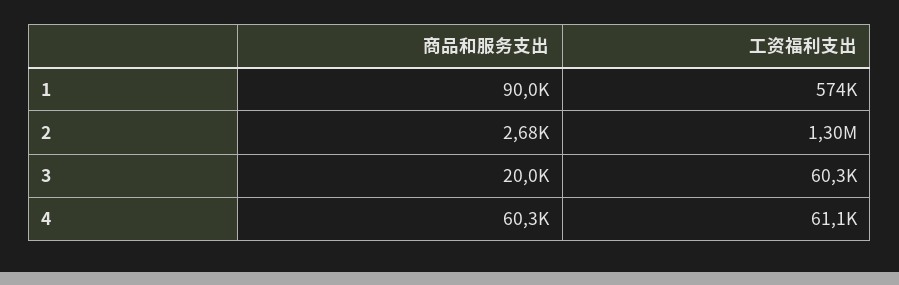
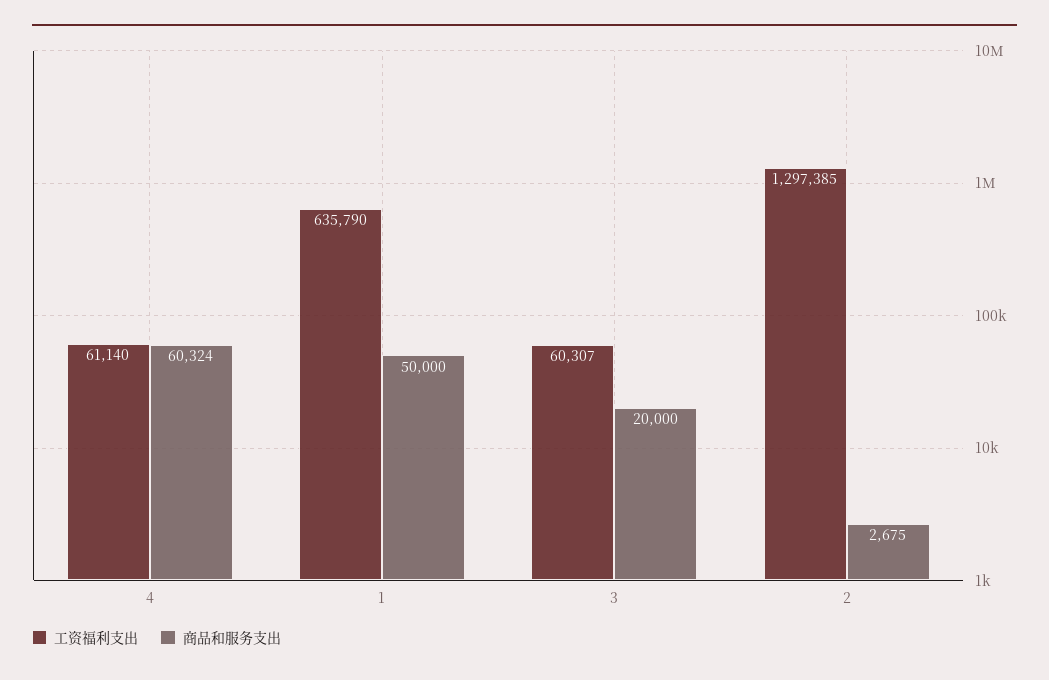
  {
    "商品和服务支出": {
-     "1": 90000,
+     "1": 50000,
      "2": 2675,
      "3": 20000,
      "4": 60324
    },
    "工资福利支出": {
-     "1": 574000,
+     "1": 635790,
      "2": 1297385,
      "3": 60307,
      "4": 61140
    }
  }

